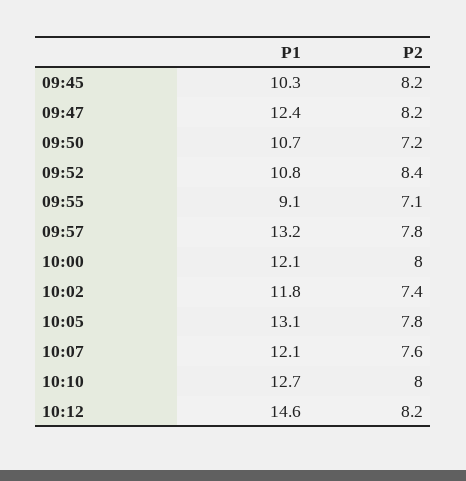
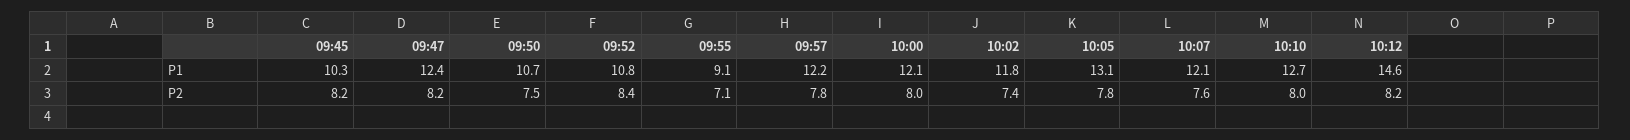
  {
    "P1": {
      "09:45": 10.3,
      "09:47": 12.4,
      "09:50": 10.7,
      "09:52": 10.8,
      "09:55": 9.1,
-     "09:57": 13.2,
+     "09:57": 12.2,
      "10:00": 12.1,
      "10:02": 11.8,
      "10:05": 13.1,
      "10:07": 12.1,
      "10:10": 12.7,
      "10:12": 14.6
    },
    "P2": {
      "09:45": 8.2,
      "09:47": 8.2,
-     "09:50": 7.2,
+     "09:50": 7.5,
      "09:52": 8.4,
      "09:55": 7.1,
      "09:57": 7.8,
      "10:00": 8,
      "10:02": 7.4,
      "10:05": 7.8,
      "10:07": 7.6,
      "10:10": 8,
      "10:12": 8.2
    }
  }

